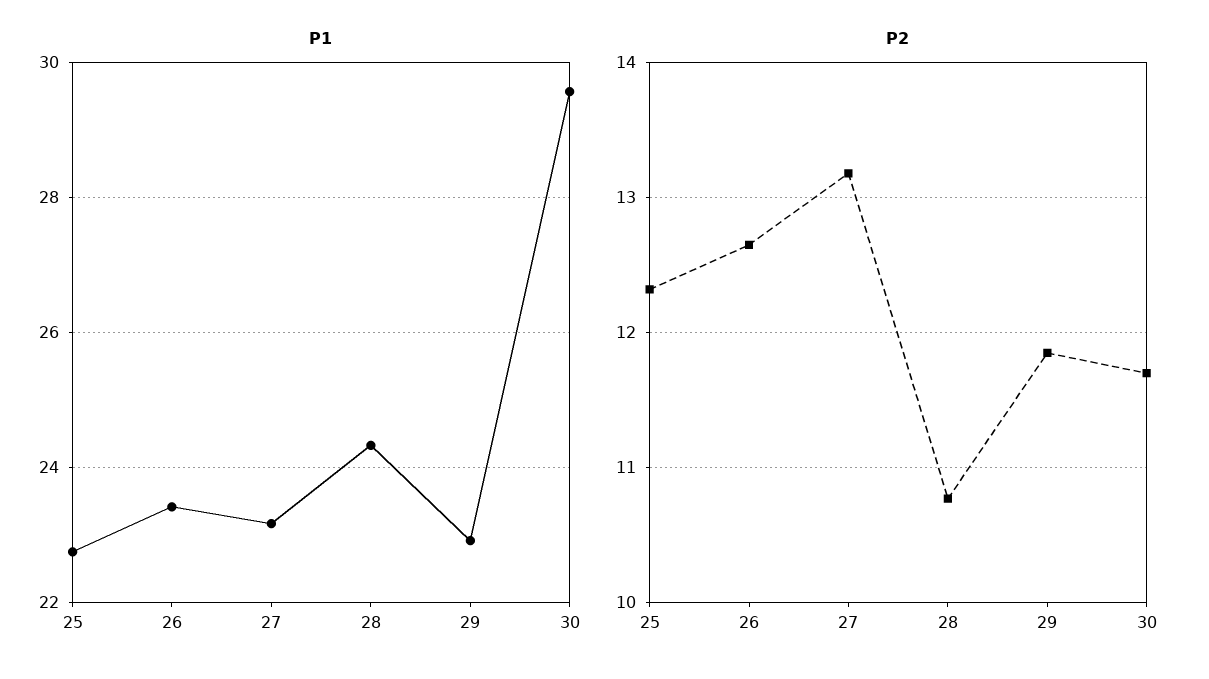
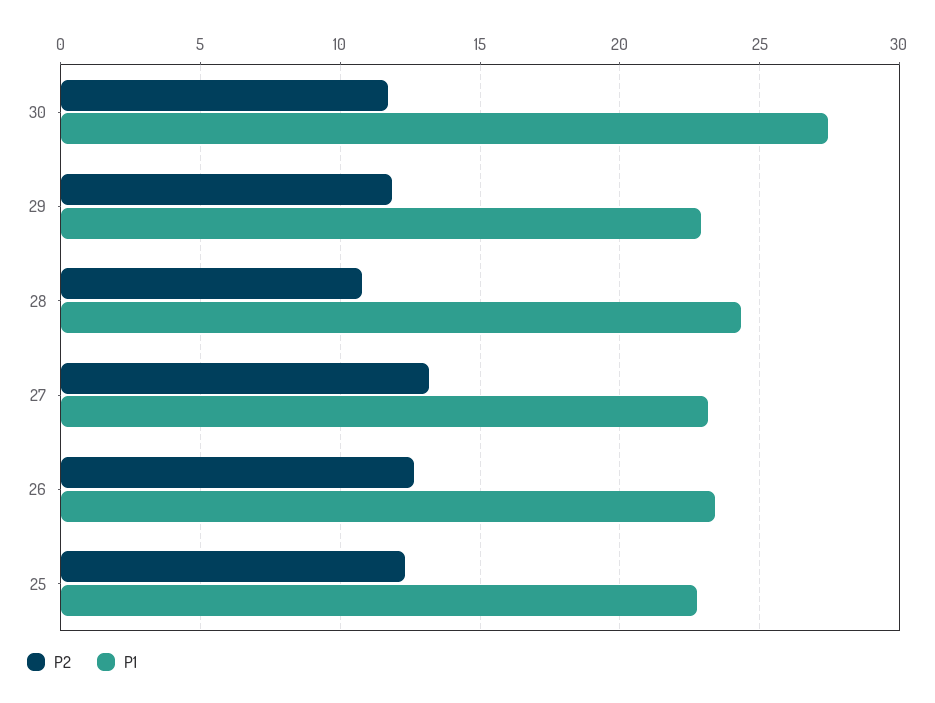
  {
    "P1": {
      "25": 22.8,
      "26": 23.4,
      "27": 23.2,
      "28": 24.4,
      "29": 23,
-     "30": 29.6
+     "30": 27.5
    },
    "P2": {
      "25": 12.3,
      "26": 12.7,
      "27": 13.2,
      "28": 10.8,
      "29": 11.9,
      "30": 11.7
    }
  }

